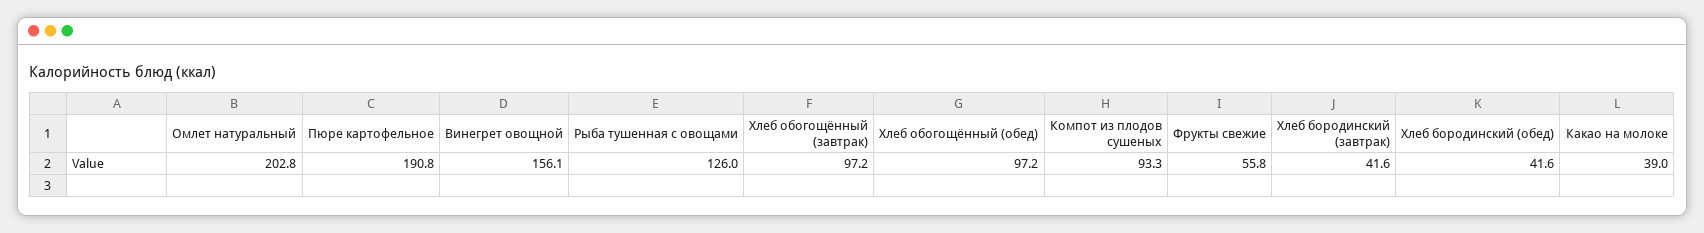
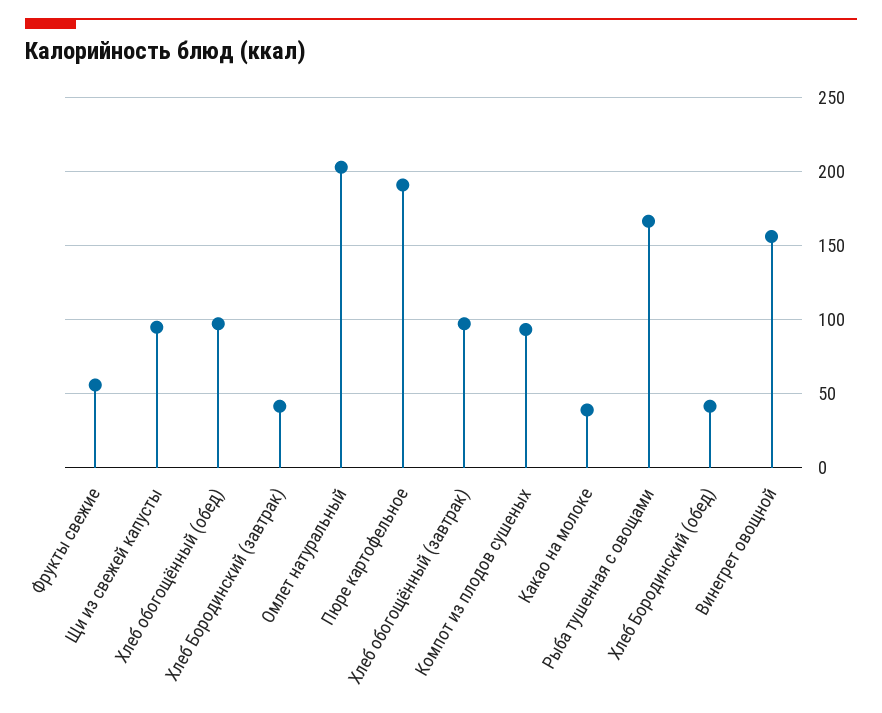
  {
    "Омлет натуральный": 202.8,
    "Пюре картофельное": 190.8,
    "Винегрет овощной": 156.1,
-   "Рыба тушенная с овощами": 126,
+   "Рыба тушенная с овощами": 165,
    "Хлеб обогощённый (завтрак)": 97.2,
    "Хлеб обогощённый (обед)": 97.2,
    "Компот из плодов сушеных": 93.3,
    "Фрукты свежие": 55.8,
    "Хлеб бородинский (завтрак)": 41.6,
    "Хлеб бородинский (обед)": 41.6,
-   "Какао на молоке": 39
+   "Какао на молоке": 39,
+   "Щи из свежей капусты": 95
  }

